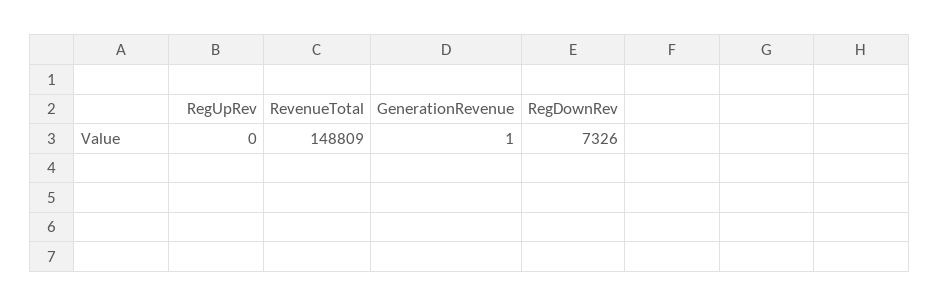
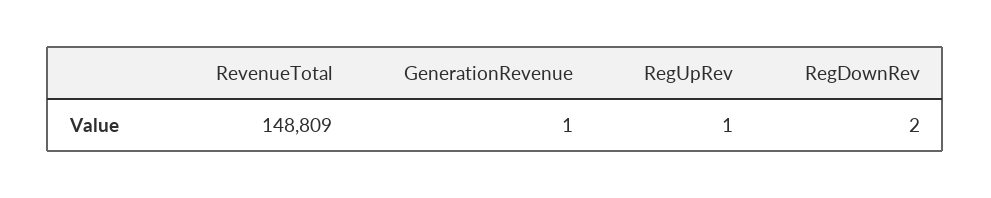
  {
-   "RegUpRev": 0,
+   "RegUpRev": 1,
    "RevenueTotal": 148809,
    "GenerationRevenue": 1,
-   "RegDownRev": 7326
+   "RegDownRev": 2
  }

